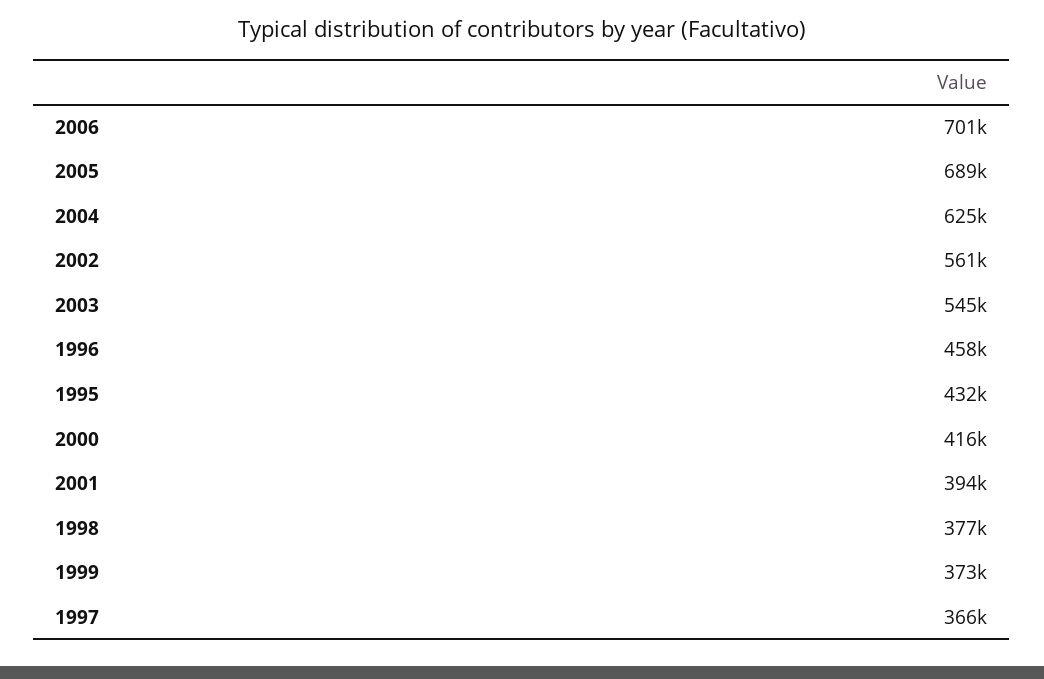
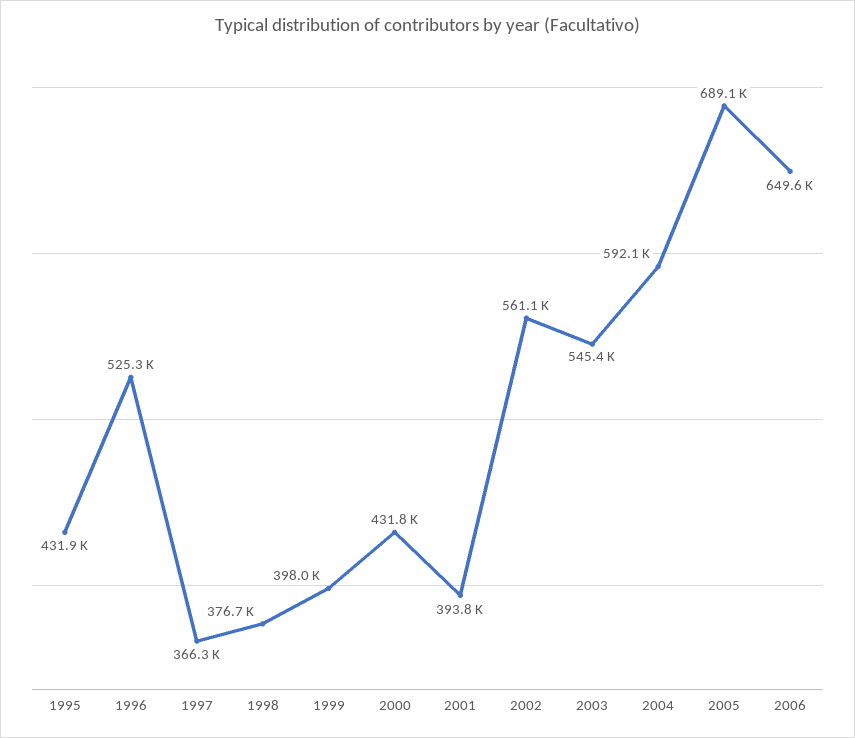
  {
-   "2006": 701000,
+   "2006": 649600,
    "2005": 689100,
-   "2004": 625000,
+   "2004": 592100,
    "2002": 561100,
    "2003": 545400,
-   "1996": 458000,
+   "1996": 525300,
    "1995": 431900,
-   "2000": 416000,
+   "2000": 431800,
    "2001": 393800,
    "1998": 376700,
-   "1999": 373000,
+   "1999": 398000,
    "1997": 366300
  }

